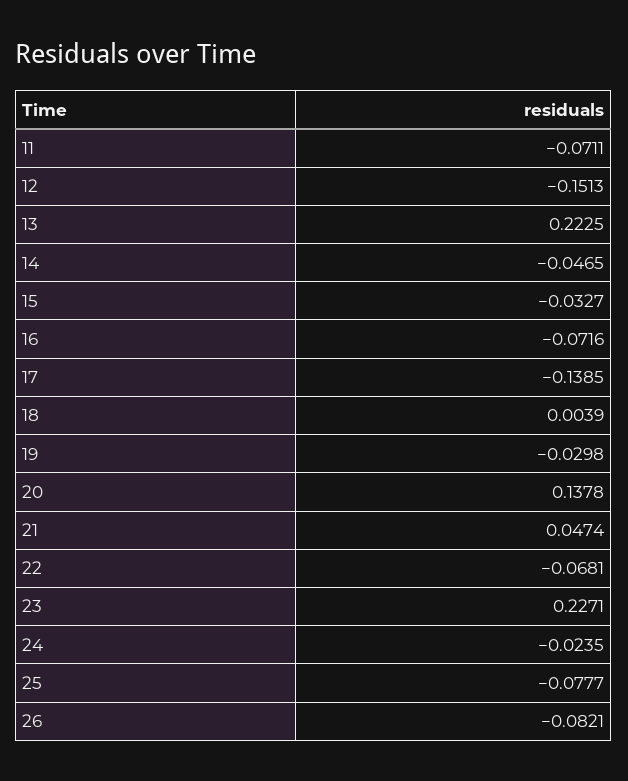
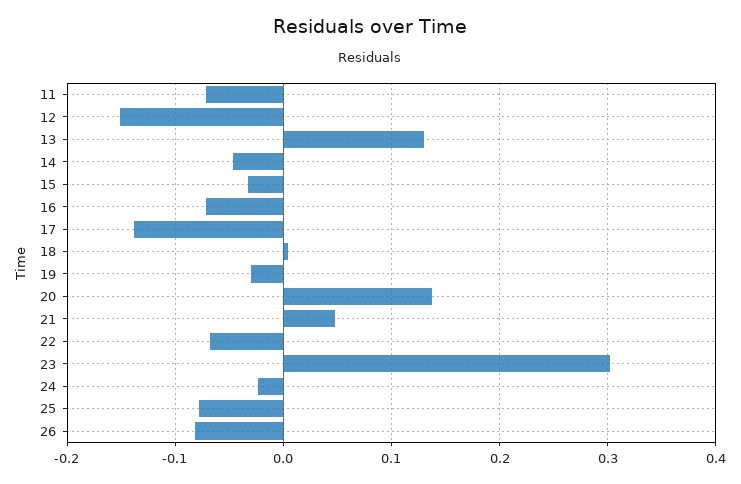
  {
    "11": -0.0711,
    "12": -0.1513,
-   "13": 0.2225,
+   "13": 0.13,
    "14": -0.0465,
    "15": -0.0327,
    "16": -0.0716,
    "17": -0.1385,
    "18": 0.0039,
    "19": -0.0298,
    "20": 0.1378,
    "21": 0.0474,
    "22": -0.0681,
-   "23": 0.2271,
+   "23": 0.3,
    "24": -0.0235,
    "25": -0.0777,
    "26": -0.0821
  }

